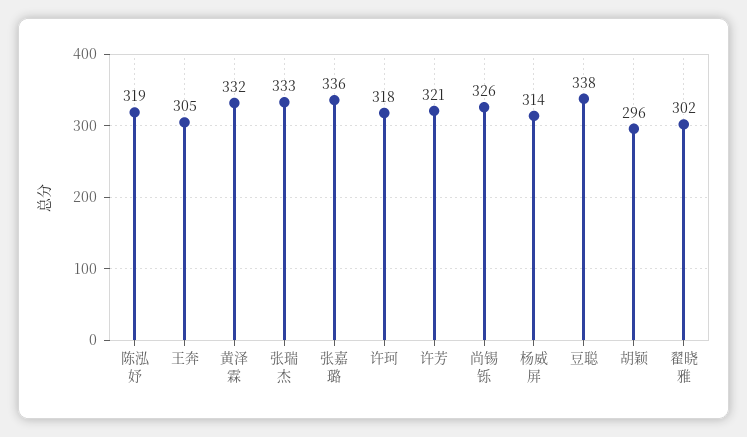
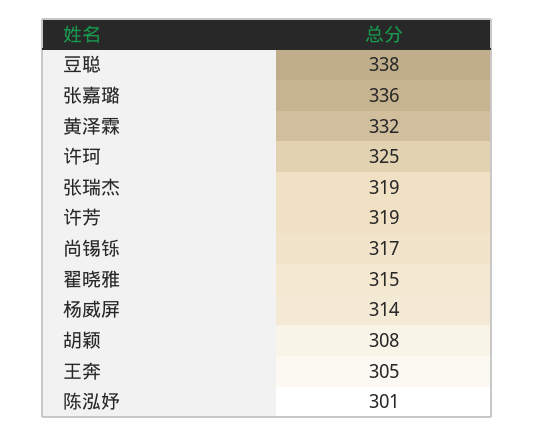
  {
-   "陈泓妤": 319,
+   "陈泓妤": 301,
    "王奔": 305,
    "黄泽霖": 332,
-   "张瑞杰": 333,
+   "张瑞杰": 319,
    "张嘉璐": 336,
-   "许珂": 318,
+   "许珂": 325,
-   "许芳": 321,
+   "许芳": 319,
-   "尚锡铄": 326,
+   "尚锡铄": 317,
    "杨威屏": 314,
    "豆聪": 338,
-   "胡颖": 296,
+   "胡颖": 308,
-   "翟晓雅": 302
+   "翟晓雅": 315
  }

